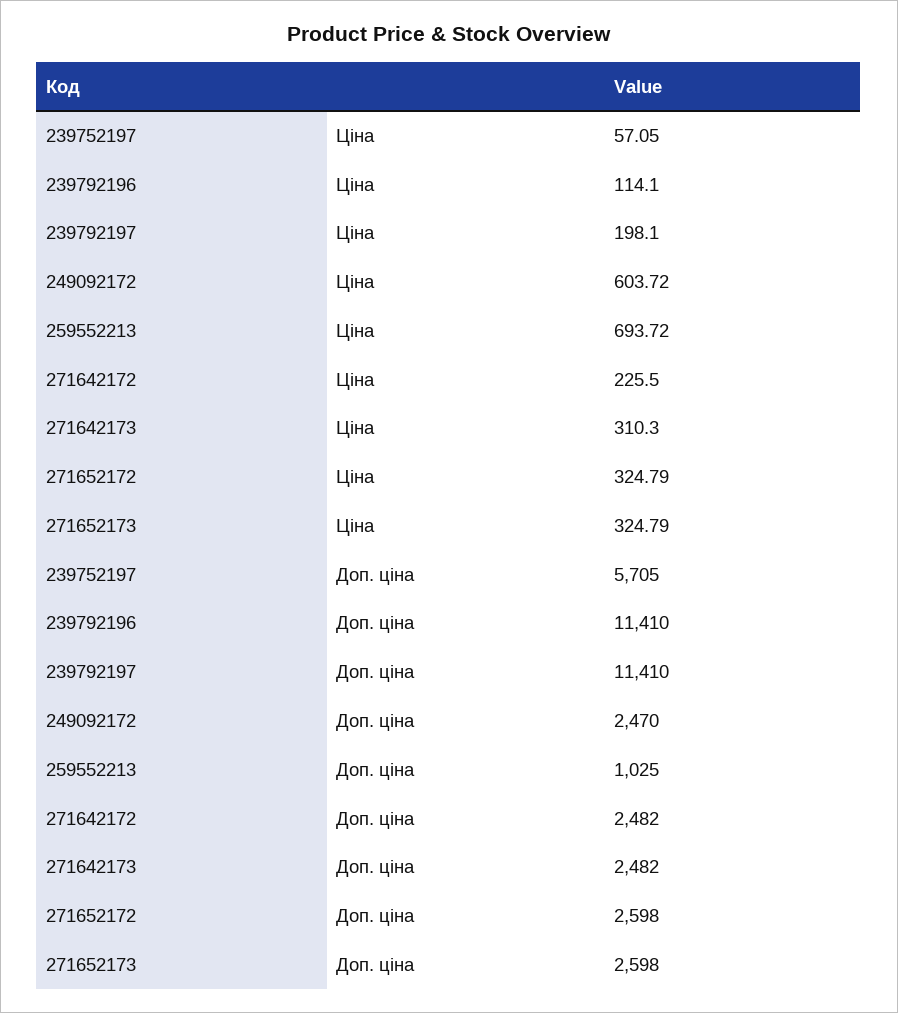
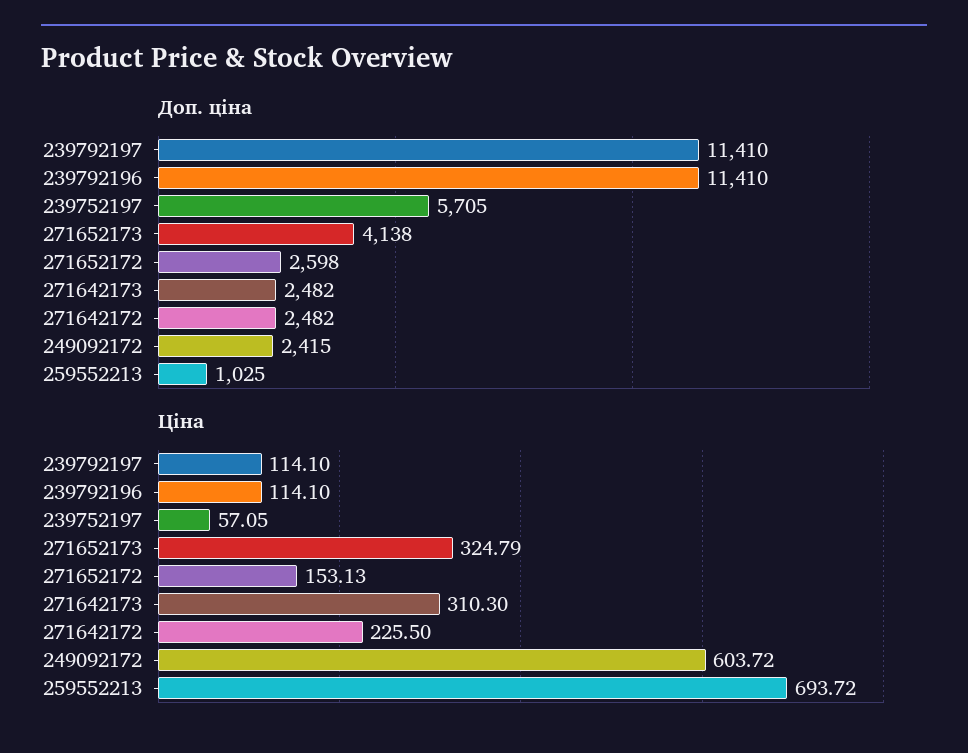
  {
    "Ціна": {
      "239752197": 57.05,
      "239792196": 114.1,
-     "239792197": 198.1,
+     "239792197": 114.1,
      "249092172": 603.72,
      "259552213": 693.72,
      "271642172": 225.5,
      "271642173": 310.3,
-     "271652172": 324.79,
+     "271652172": 153.13,
      "271652173": 324.79
    },
    "Доп. ціна": {
      "239752197": 5705,
      "239792196": 11410,
      "239792197": 11410,
-     "249092172": 2470,
+     "249092172": 2415,
      "259552213": 1025,
      "271642172": 2482,
      "271642173": 2482,
      "271652172": 2598,
-     "271652173": 2598
+     "271652173": 4138
    }
  }

